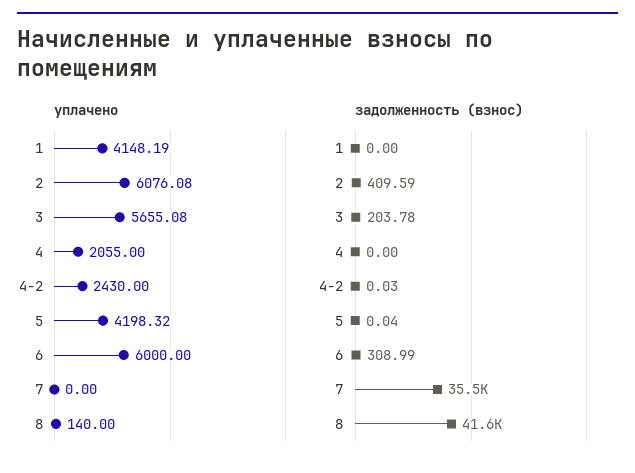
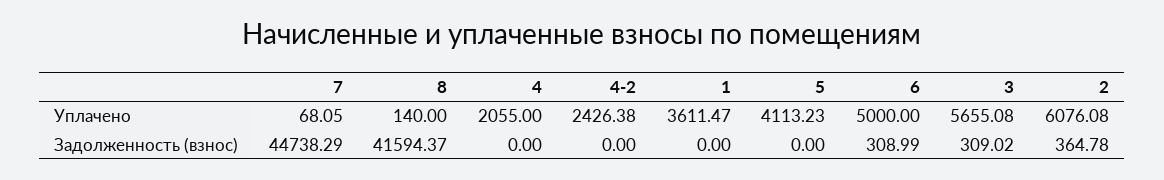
  {
    "уплачено": {
-     "1": 4148.19,
+     "1": 3611.47,
      "2": 6076.08,
      "3": 5655.08,
      "4": 2055,
-     "4-2": 2430,
+     "4-2": 2426.38,
-     "5": 4198.32,
+     "5": 4113.23,
-     "6": 6000,
+     "6": 5000,
-     "7": 0,
+     "7": 68.05,
      "8": 140
    },
    "задолженность (взнос)": {
      "1": 0,
-     "2": 409.59,
+     "2": 364.78,
-     "3": 203.78,
+     "3": 309.02,
      "4": 0,
-     "4-2": 0.03,
+     "4-2": 0,
-     "5": 0.04,
+     "5": 0,
      "6": 308.99,
-     "7": 35500,
+     "7": 44738.29,
      "8": 41594.37
    }
  }

